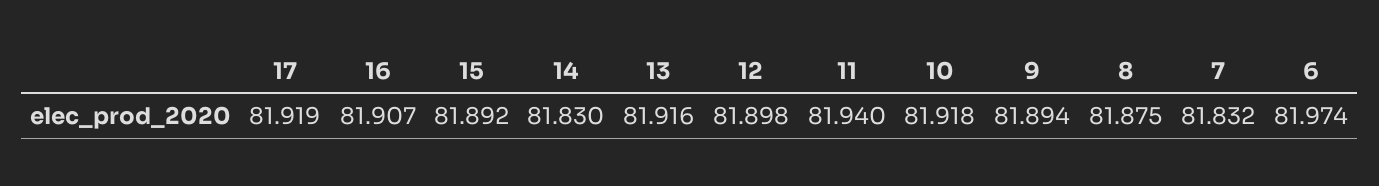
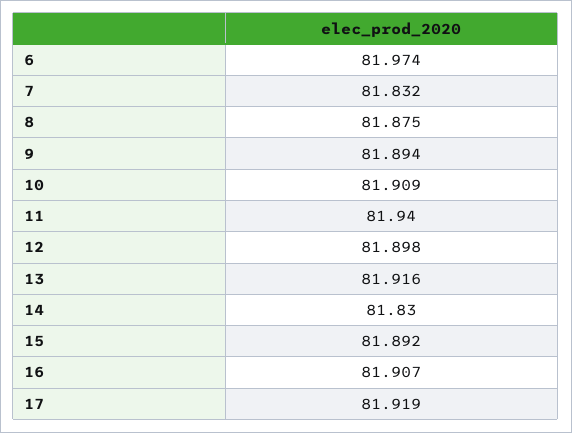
  {
    "17": 81.919,
    "16": 81.907,
    "15": 81.892,
    "14": 81.83,
    "13": 81.916,
    "12": 81.898,
    "11": 81.94,
-   "10": 81.918,
+   "10": 81.909,
    "9": 81.894,
    "8": 81.875,
    "7": 81.832,
    "6": 81.974
  }

